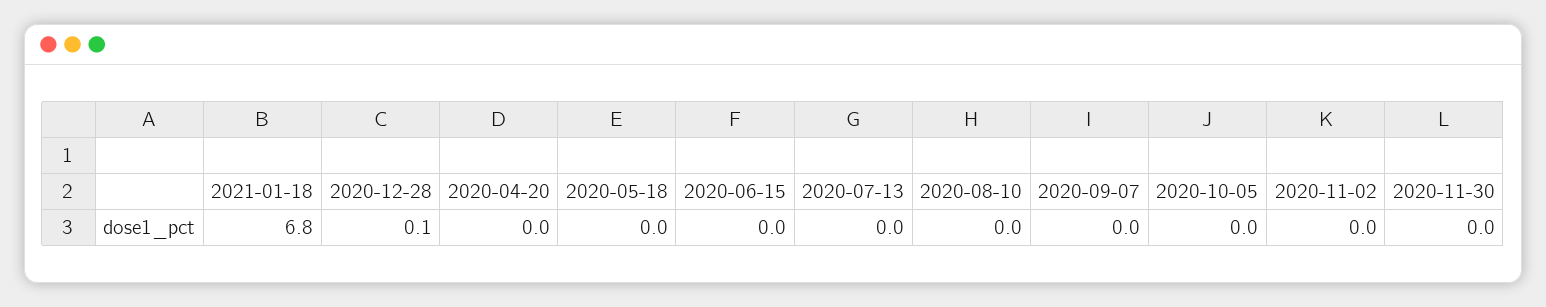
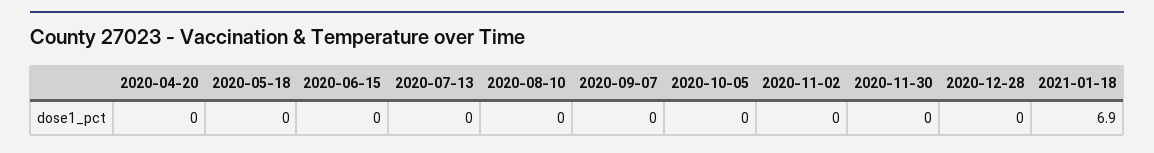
  {
-   "2021-01-18": 6.8,
+   "2021-01-18": 6.9,
-   "2020-12-28": 0.1,
+   "2020-12-28": 0,
    "2020-04-20": 0,
    "2020-05-18": 0,
    "2020-06-15": 0,
    "2020-07-13": 0,
    "2020-08-10": 0,
    "2020-09-07": 0,
    "2020-10-05": 0,
    "2020-11-02": 0,
    "2020-11-30": 0
  }

